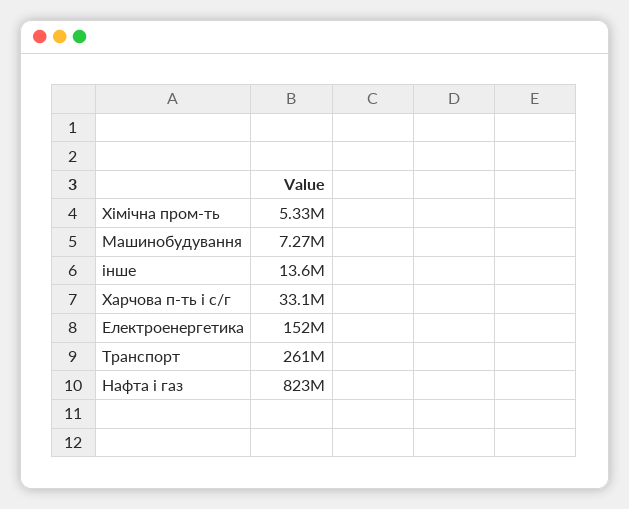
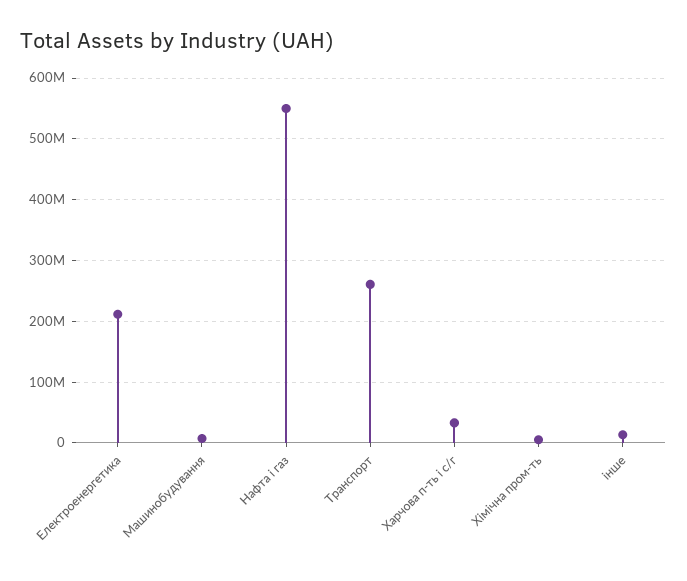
  {
    "Хімічна пром-ть": 5330000,
    "Машинобудування": 7270000,
    "інше": 13600000,
    "Харчова п-ть і с/г": 33100000,
-   "Електроенергетика": 152000000,
+   "Електроенергетика": 210000000,
    "Транспорт": 261000000,
-   "Нафта і газ": 823000000
+   "Нафта і газ": 550000000
  }

